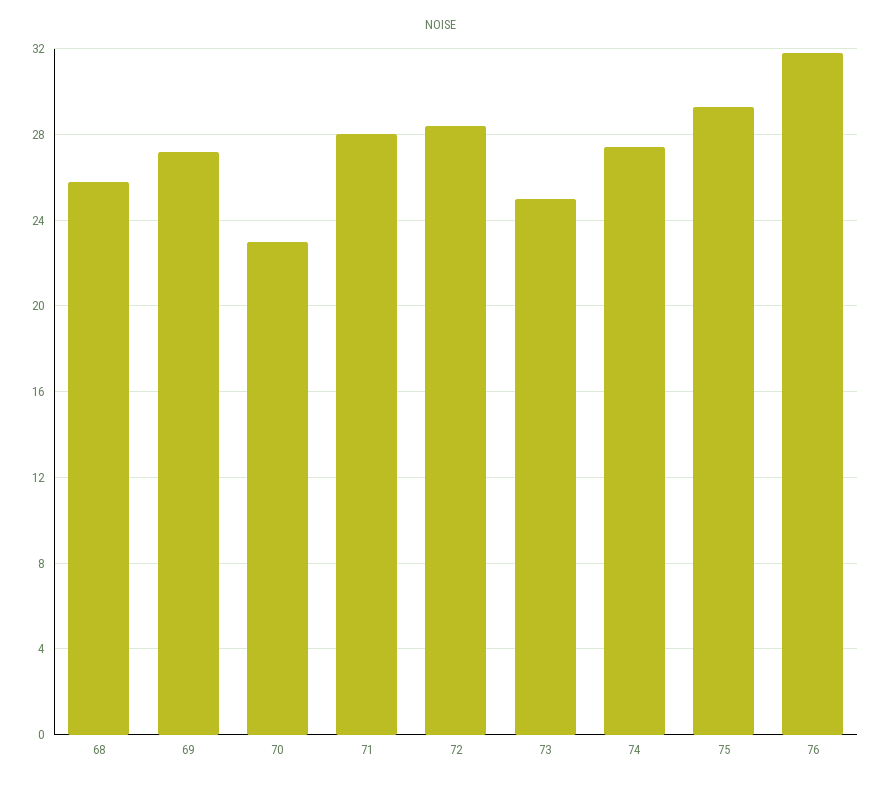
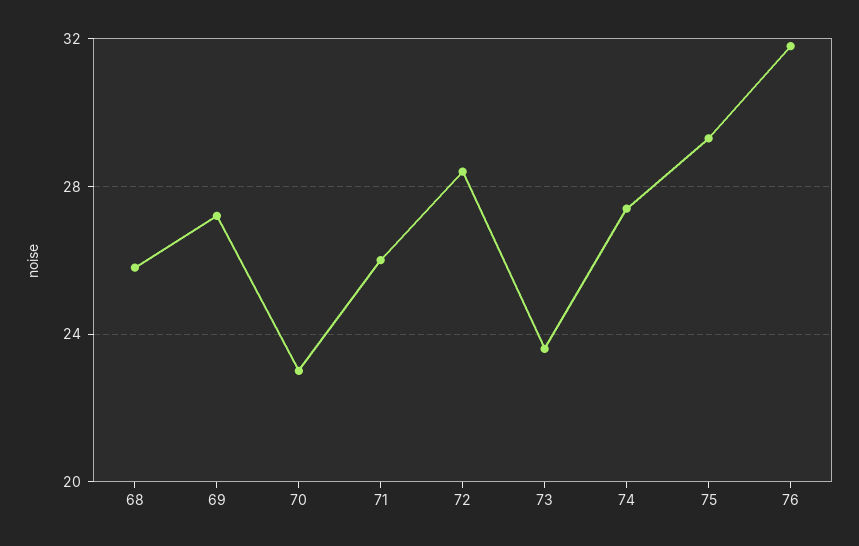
  {
    "68": 26,
    "69": 27,
    "70": 23,
-   "71": 28,
+   "71": 26,
    "72": 28.5,
-   "73": 25,
+   "73": 23.5,
    "74": 27.5,
    "75": 29.5,
    "76": 32
  }

